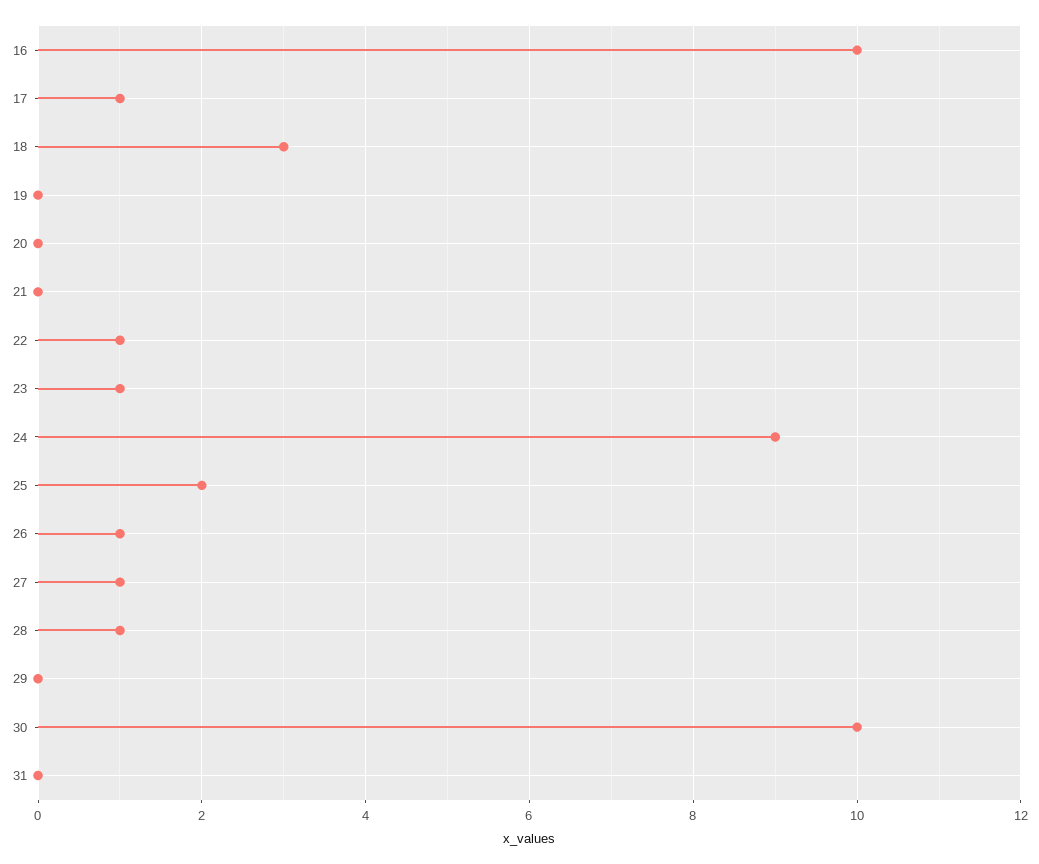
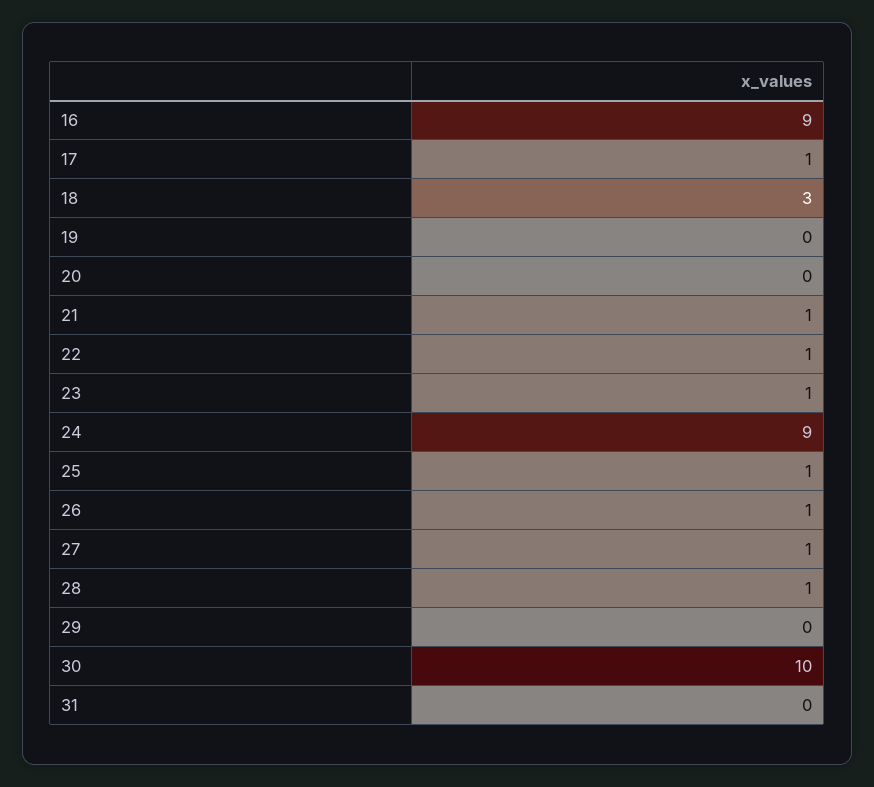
  {
-   "16": 10,
+   "16": 9,
    "17": 1,
    "18": 3,
    "19": 0,
    "20": 0,
-   "21": 0,
+   "21": 1,
    "22": 1,
    "23": 1,
    "24": 9,
-   "25": 2,
+   "25": 1,
    "26": 1,
    "27": 1,
    "28": 1,
    "29": 0,
    "30": 10,
    "31": 0
  }

